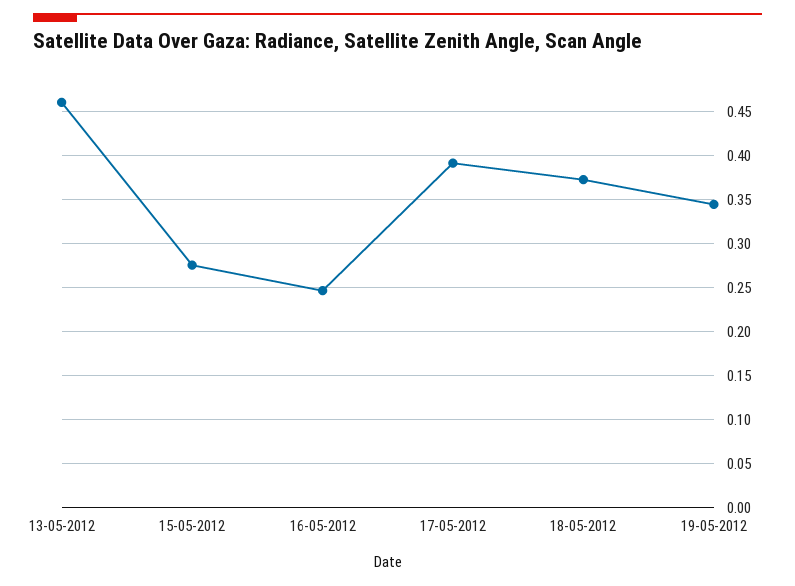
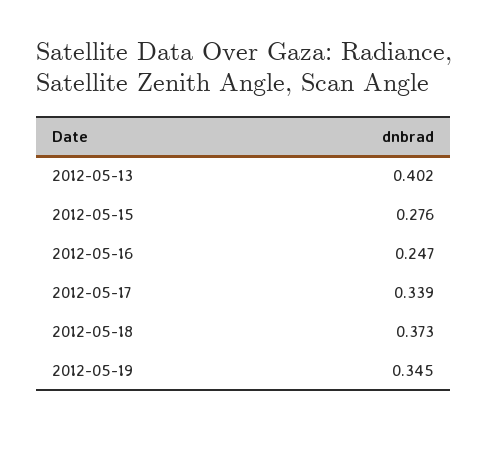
  {
-   "13-05-2012": 0.46,
+   "13-05-2012": 0.402,
    "15-05-2012": 0.276,
    "16-05-2012": 0.247,
-   "17-05-2012": 0.39,
+   "17-05-2012": 0.339,
    "18-05-2012": 0.373,
    "19-05-2012": 0.345
  }

